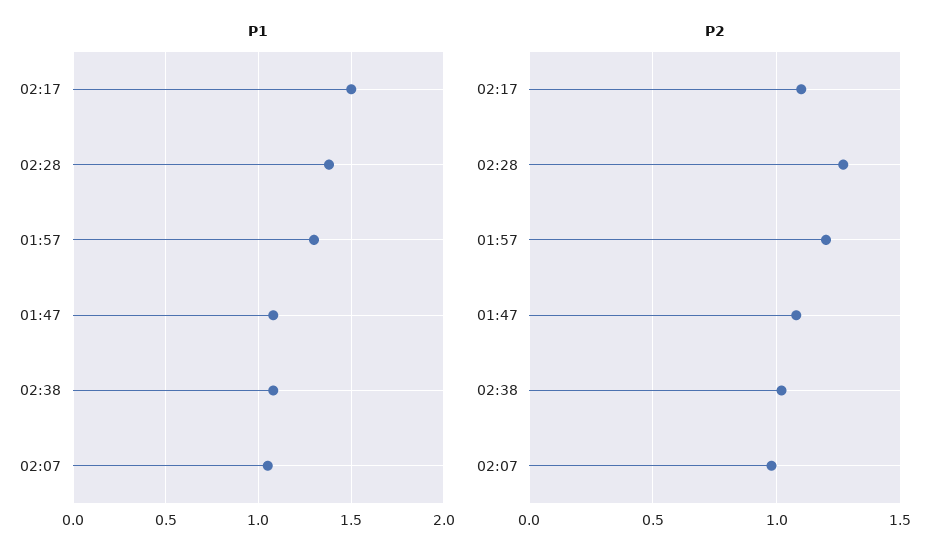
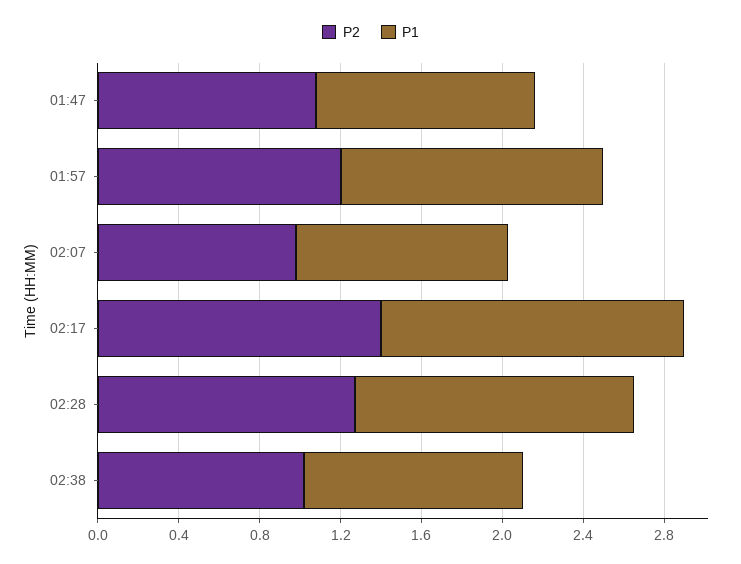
  {
    "P1": {
      "02:17": 1.5,
      "02:28": 1.4,
      "01:57": 1.3,
      "01:47": 1.1,
      "02:38": 1.1,
      "02:07": 1.05
    },
    "P2": {
-     "02:17": 1.1,
+     "02:17": 1.4,
      "02:28": 1.25,
      "01:57": 1.2,
      "01:47": 1.1,
      "02:38": 1,
      "02:07": 1
    }
  }

